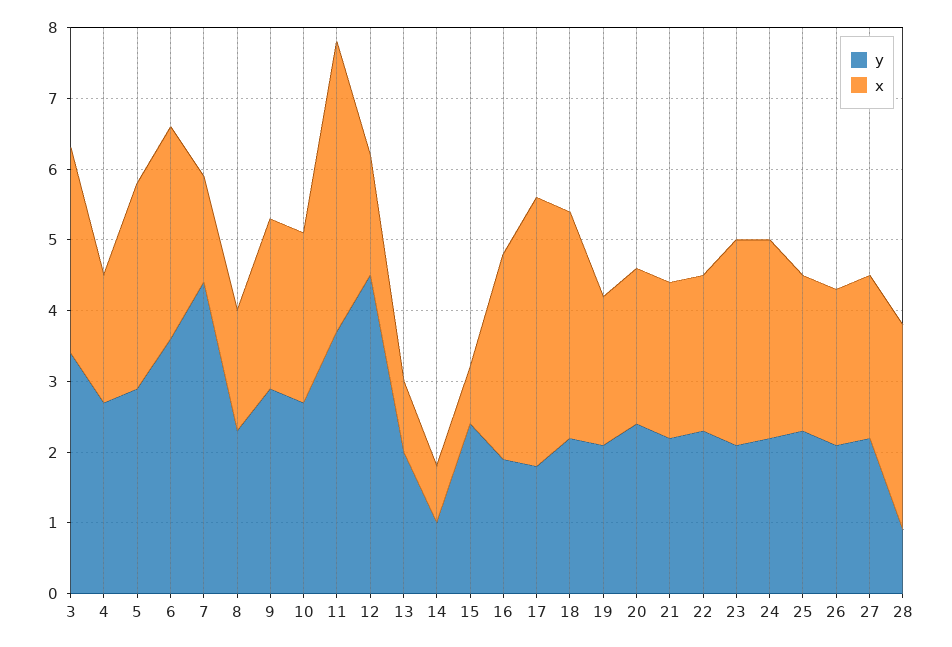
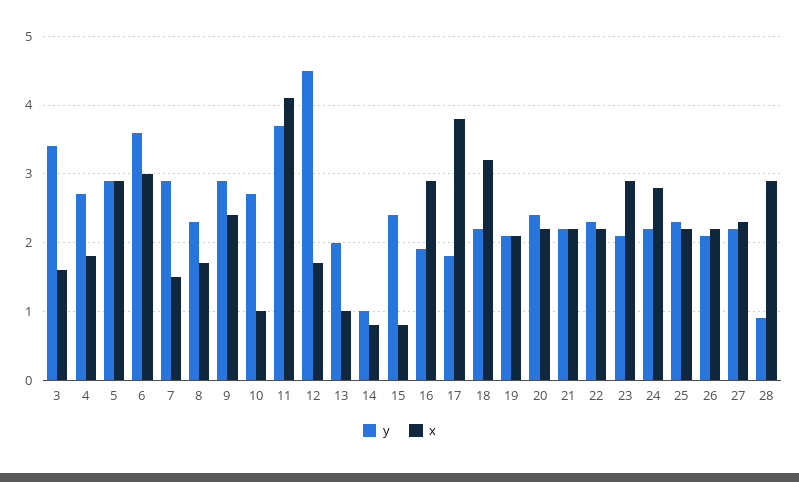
  {
    "y": {
      "3": 3.4,
      "4": 2.7,
      "5": 2.9,
      "6": 3.6,
-     "7": 4.5,
+     "7": 2.9,
      "8": 2.3,
      "9": 2.9,
      "10": 2.7,
      "11": 3.7,
      "12": 4.5,
      "13": 2,
      "14": 1,
      "15": 2.4,
      "16": 1.9,
      "17": 1.8,
      "18": 2.2,
      "19": 2.1,
      "20": 2.4,
      "21": 2.2,
      "22": 2.3,
      "23": 2.1,
      "24": 2.2,
      "25": 2.3,
      "26": 2.1,
      "27": 2.2,
      "28": 0.9
    },
    "x": {
-     "3": 3,
+     "3": 1.6,
      "4": 1.8,
      "5": 2.9,
      "6": 3,
      "7": 1.5,
      "8": 1.7,
      "9": 2.4,
-     "10": 2.5,
+     "10": 1,
      "11": 4.1,
      "12": 1.7,
      "13": 1,
      "14": 0.8,
      "15": 0.8,
      "16": 2.9,
      "17": 3.8,
      "18": 3.2,
      "19": 2.1,
      "20": 2.2,
      "21": 2.2,
      "22": 2.2,
      "23": 2.9,
      "24": 2.8,
      "25": 2.2,
      "26": 2.2,
      "27": 2.3,
      "28": 2.9
    }
  }

